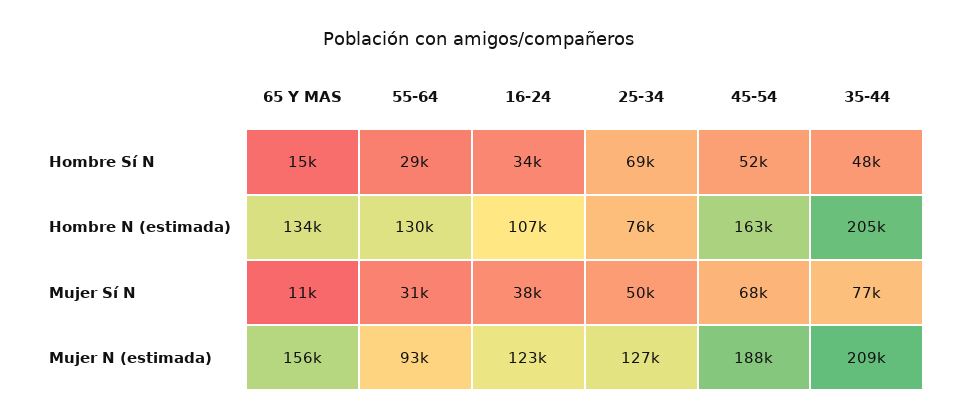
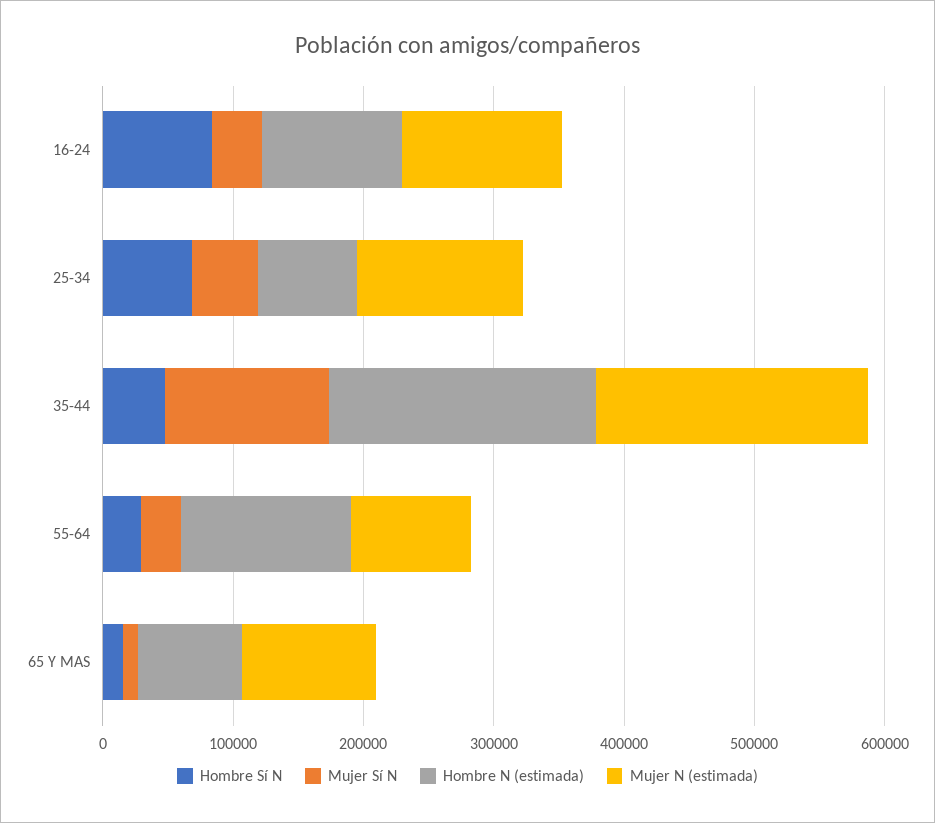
  {
    "Hombre Sí N": {
      "65 Y MAS": 15000,
      "55-64": 29000,
-     "16-24": 34000,
+     "16-24": 80000,
      "25-34": 69000,
-     "45-54": 52000,
      "35-44": 48000
    },
    "Hombre N (estimada)": {
-     "65 Y MAS": 134000,
+     "65 Y MAS": 80000,
      "55-64": 130000,
      "16-24": 107000,
      "25-34": 76000,
-     "45-54": 163000,
      "35-44": 205000
    },
    "Mujer Sí N": {
      "65 Y MAS": 11000,
      "55-64": 31000,
      "16-24": 38000,
      "25-34": 50000,
-     "45-54": 68000,
-     "35-44": 77000
+     "35-44": 120000
    },
    "Mujer N (estimada)": {
-     "65 Y MAS": 156000,
+     "65 Y MAS": 100000,
      "55-64": 93000,
      "16-24": 123000,
      "25-34": 127000,
-     "45-54": 188000,
      "35-44": 209000
    }
  }

